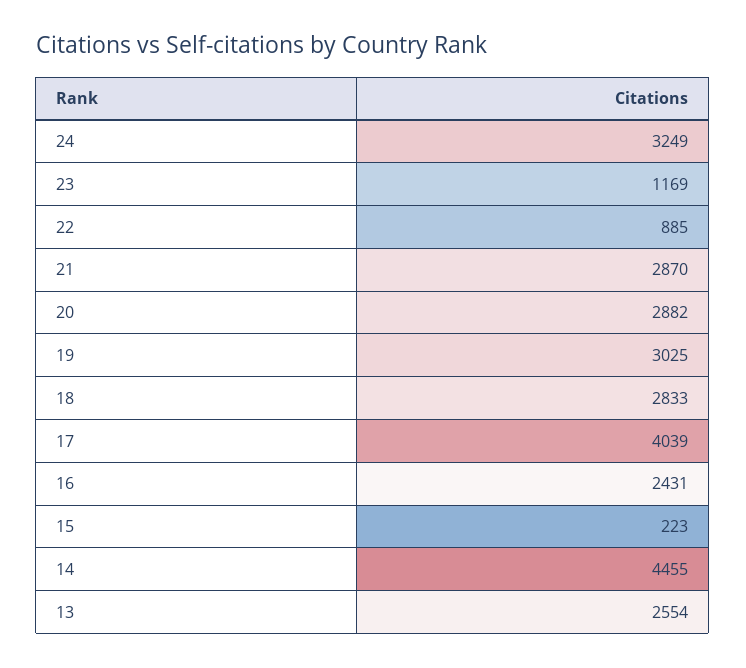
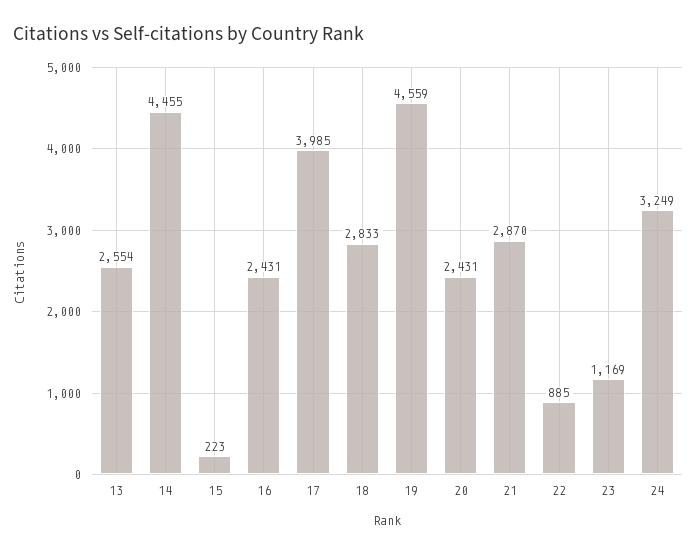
  {
    "24": 3249,
    "23": 1169,
    "22": 885,
    "21": 2870,
-   "20": 2882,
+   "20": 2431,
-   "19": 3025,
+   "19": 4559,
    "18": 2833,
-   "17": 4039,
+   "17": 3985,
    "16": 2431,
    "15": 223,
    "14": 4455,
    "13": 2554
  }

